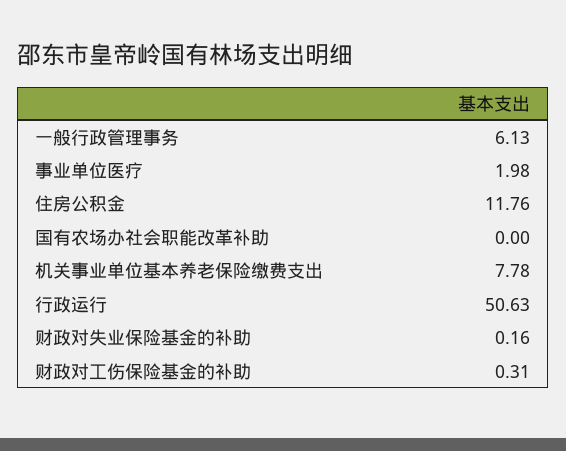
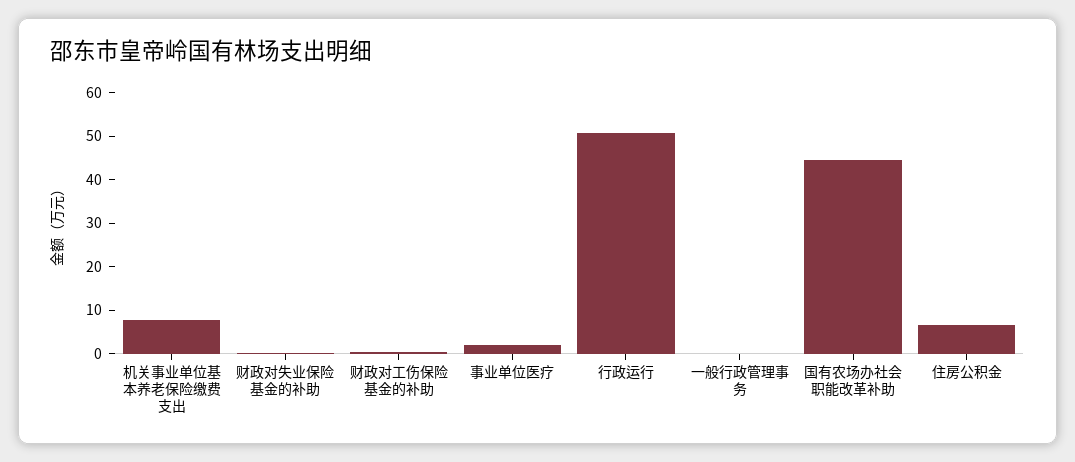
  {
-   "一般行政管理事务": 6.13,
+   "一般行政管理事务": 0,
    "事业单位医疗": 1.98,
-   "住房公积金": 11.76,
+   "住房公积金": 6,
-   "国有农场办社会职能改革补助": 0,
+   "国有农场办社会职能改革补助": 44,
    "机关事业单位基本养老保险缴费支出": 7.78,
    "行政运行": 50.63,
    "财政对失业保险基金的补助": 0.16,
    "财政对工伤保险基金的补助": 0.31
  }

